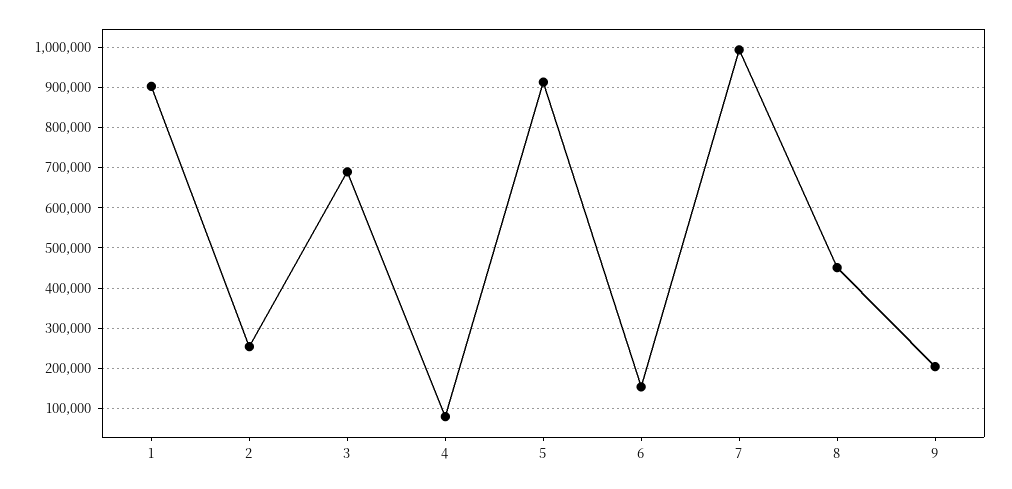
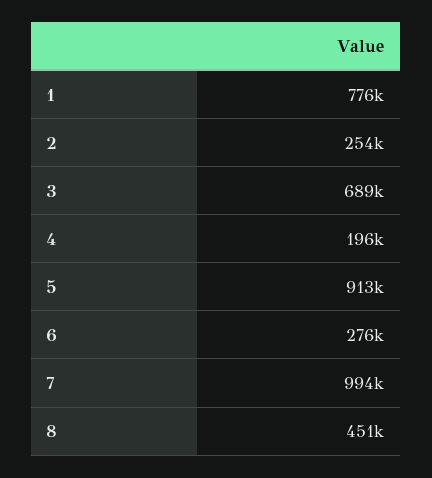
  {
-   "1": 900000,
+   "1": 776000,
    "2": 254000,
    "3": 689000,
-   "4": 80000,
+   "4": 196000,
    "5": 913000,
-   "6": 160000,
+   "6": 276000,
    "7": 994000,
-   "8": 451000,
+   "8": 451000
-   "9": 200000
  }

